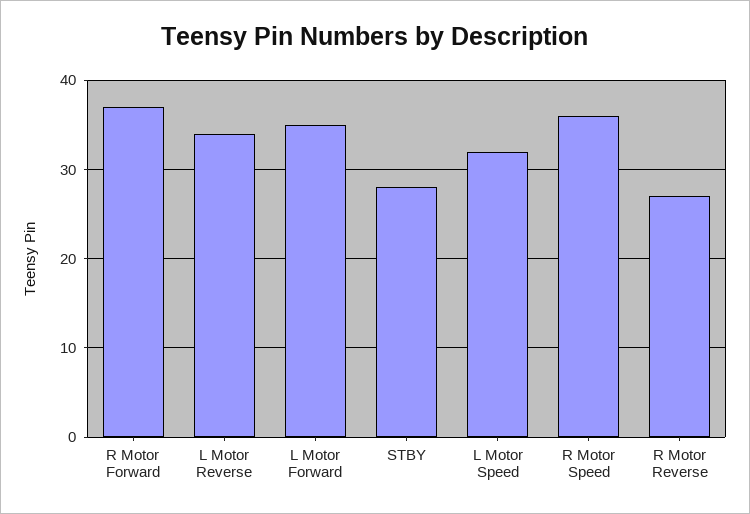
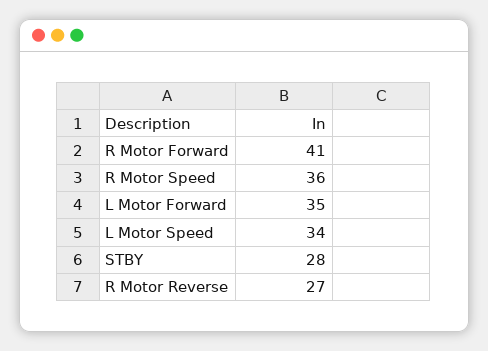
  {
-   "R Motor Forward": 37,
+   "R Motor Forward": 41,
-   "L Motor Reverse": 34,
    "L Motor Forward": 35,
    "STBY": 28,
-   "L Motor Speed": 32,
+   "L Motor Speed": 34,
    "R Motor Speed": 36,
    "R Motor Reverse": 27
  }

